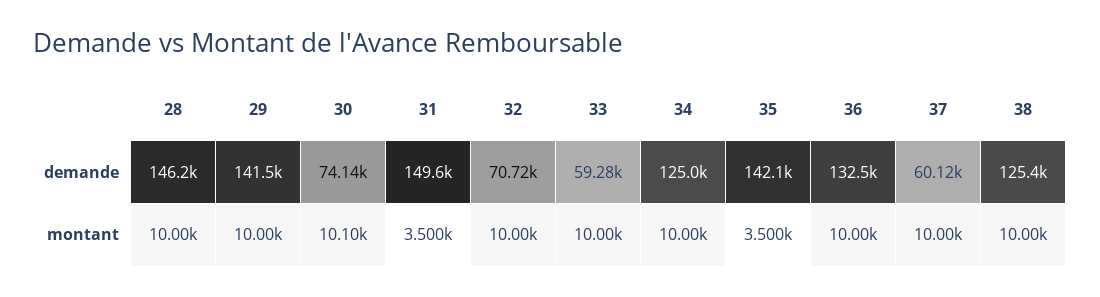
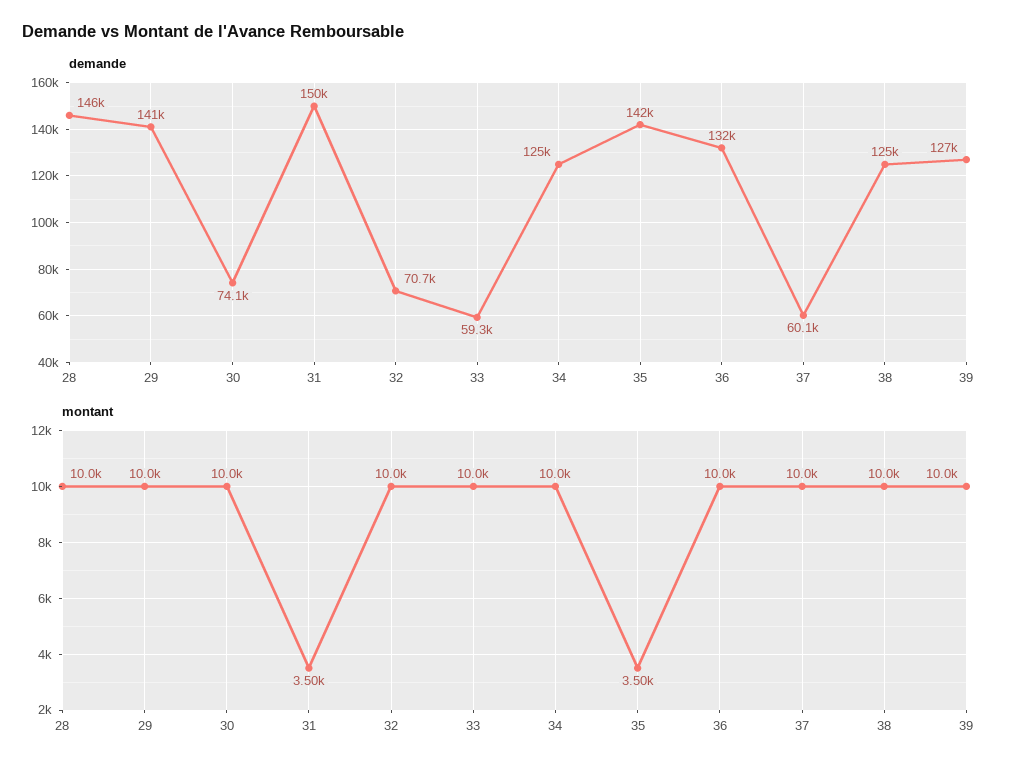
  {
    "demande": {
      "28": 146200,
      "29": 141500,
      "30": 74140,
      "31": 149600,
      "32": 70720,
      "33": 59280,
      "34": 125000,
      "35": 142100,
      "36": 132500,
      "37": 60120,
-     "38": 125400
+     "38": 125400,
+     "39": 127000
    },
    "montant": {
      "28": 10000,
      "29": 10000,
-     "30": 10100,
+     "30": 10000,
      "31": 3500,
      "32": 10000,
      "33": 10000,
      "34": 10000,
      "35": 3500,
      "36": 10000,
      "37": 10000,
-     "38": 10000
+     "38": 10000,
+     "39": 10000
    }
  }

